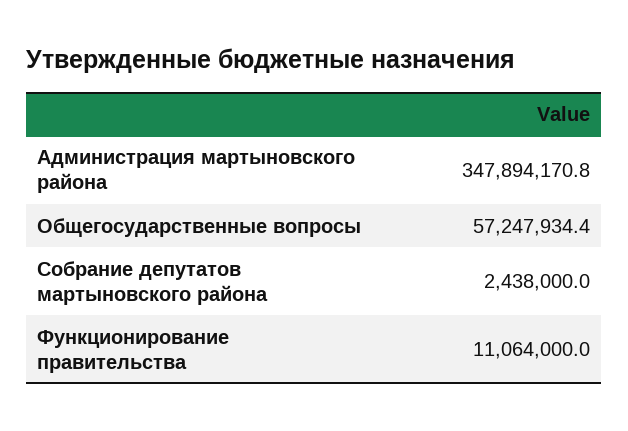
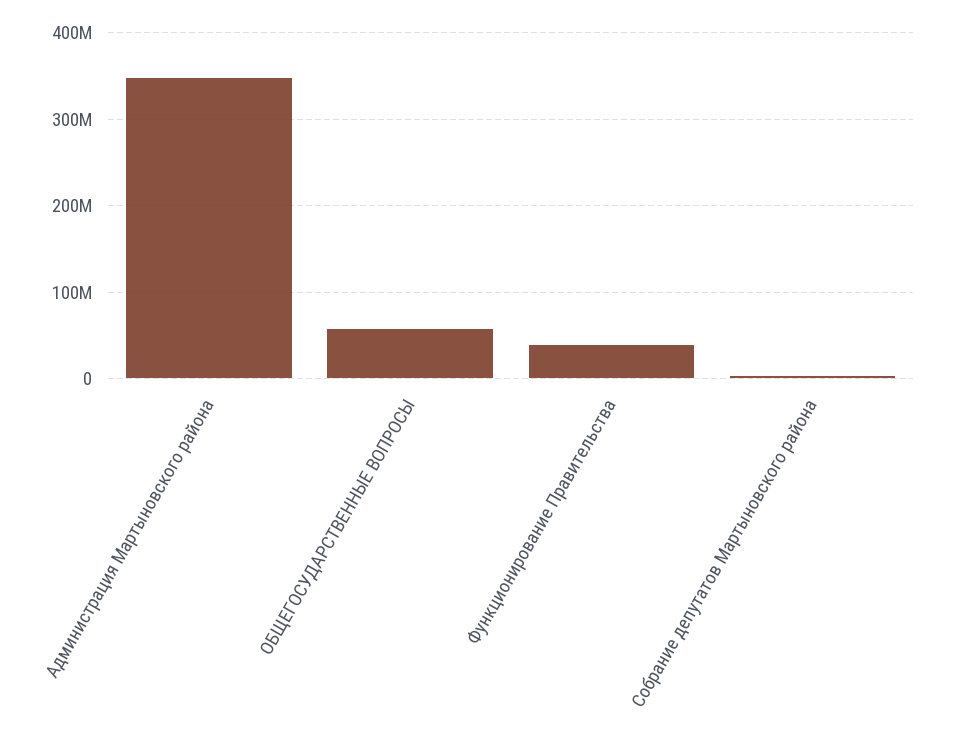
  {
    "Администрация мартыновского района": 347894170.8,
    "Общегосударственные вопросы": 57247934.4,
    "Собрание депутатов мартыновского района": 2438000,
-   "Функционирование правительства": 11064000
+   "Функционирование правительства": 40000000
  }

